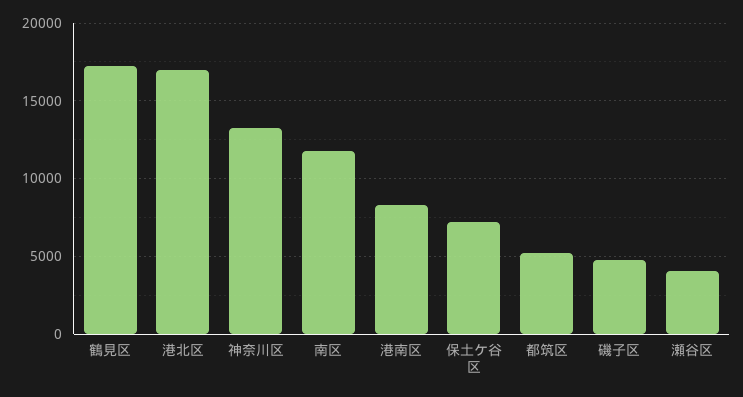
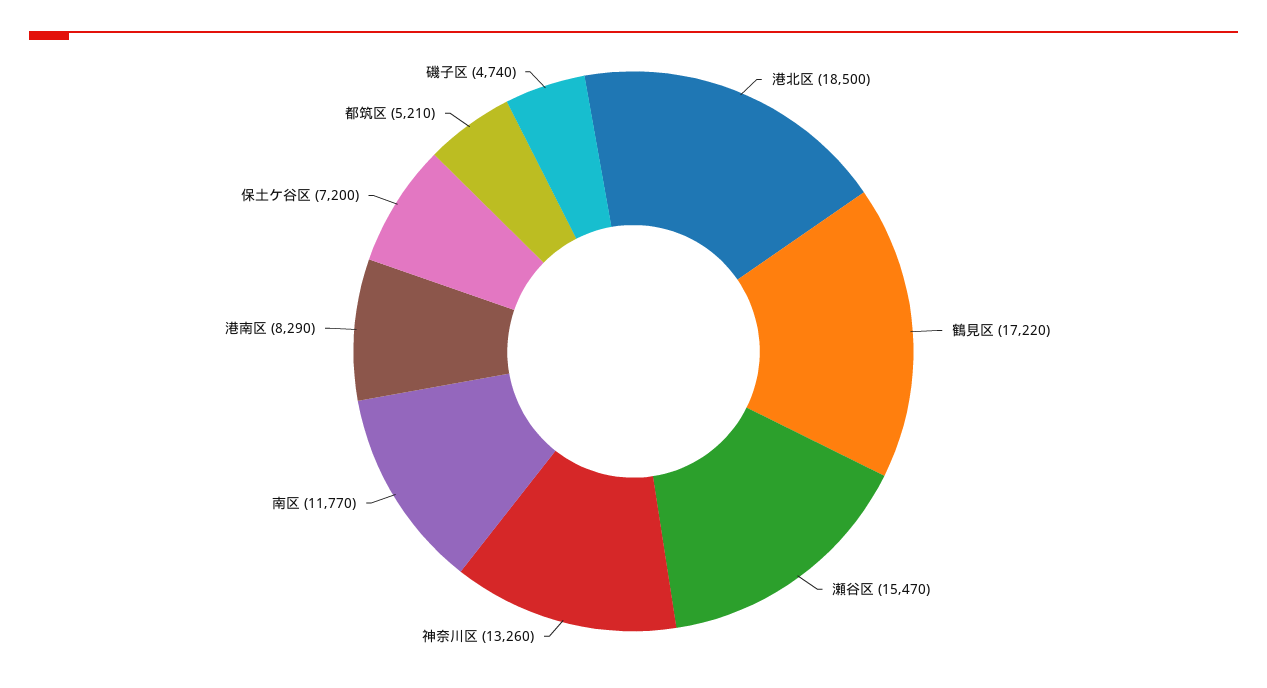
  {
    "鶴見区": 17220,
-   "港北区": 17000,
+   "港北区": 18500,
    "神奈川区": 13260,
    "南区": 11770,
    "港南区": 8290,
    "保土ケ谷区": 7200,
    "都筑区": 5210,
    "磯子区": 4740,
-   "瀬谷区": 4000
+   "瀬谷区": 15470
  }

